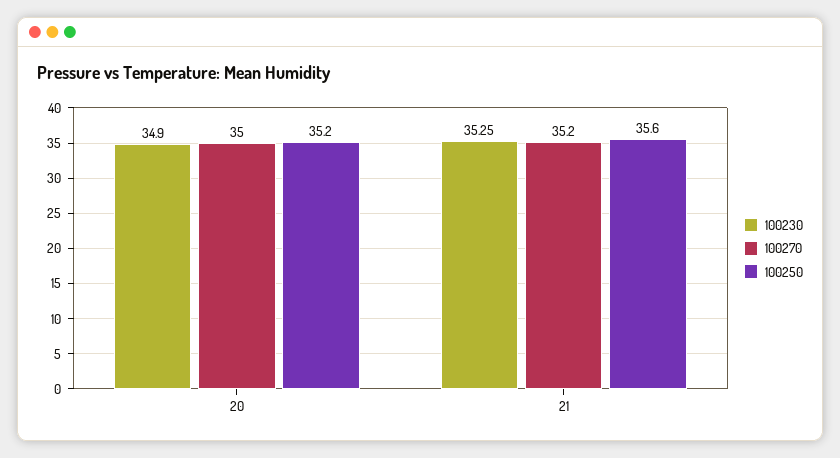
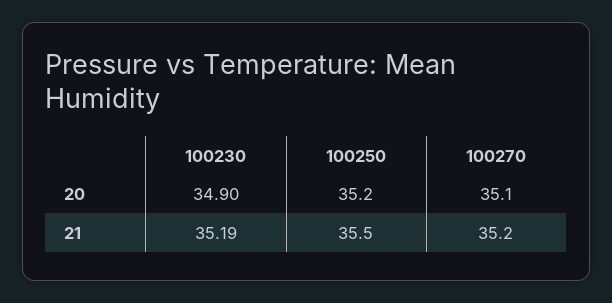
  {
    "100230": {
      "20": 34.9,
-     "21": 35.25
+     "21": 35.19
    },
    "100270": {
-     "20": 35,
+     "20": 35.1,
      "21": 35.2
    },
    "100250": {
      "20": 35.2,
-     "21": 35.6
+     "21": 35.5
    }
  }

